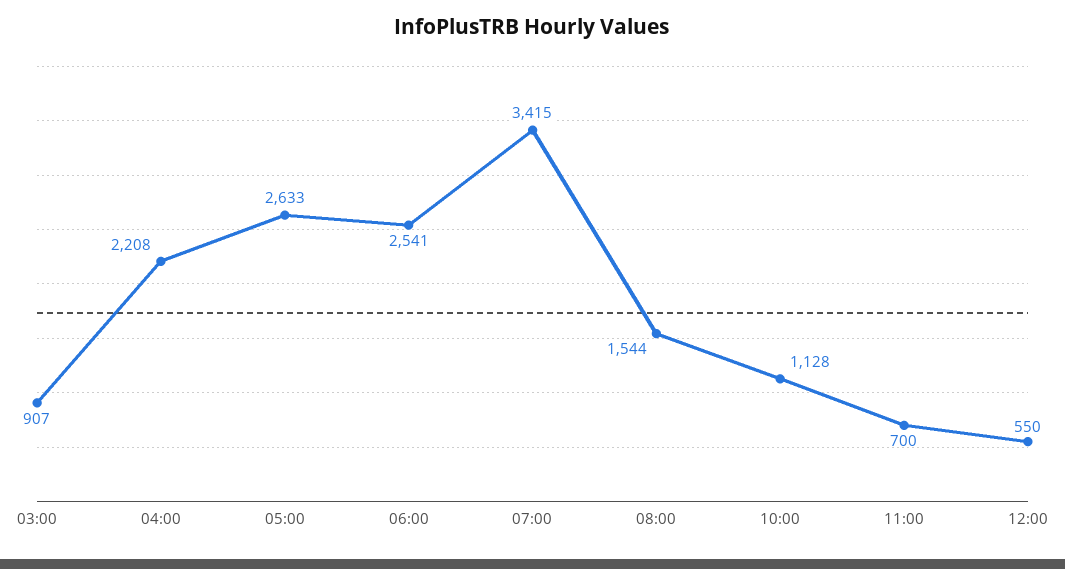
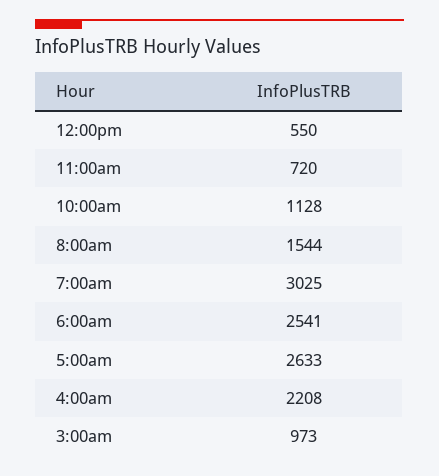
  {
-   "03:00": 907,
+   "03:00": 973,
    "04:00": 2208,
    "05:00": 2633,
    "06:00": 2541,
-   "07:00": 3415,
+   "07:00": 3025,
    "08:00": 1544,
    "10:00": 1128,
-   "11:00": 700,
+   "11:00": 720,
    "12:00": 550
  }

